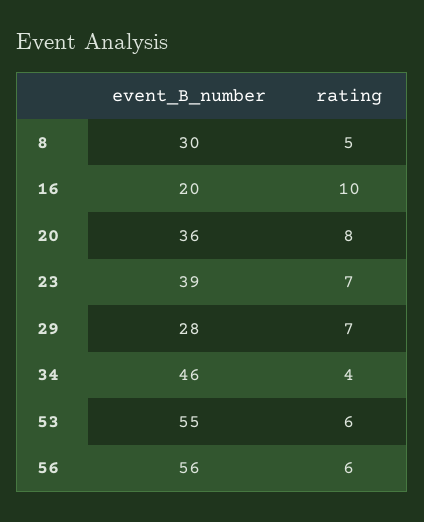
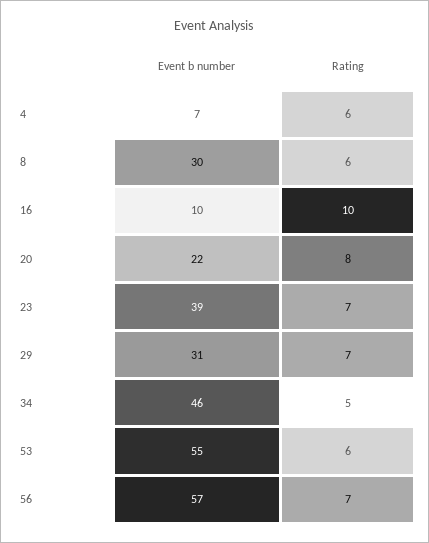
  {
    "event_B_number": {
      "8": 30,
-     "16": 20,
+     "16": 10,
-     "20": 36,
+     "20": 22,
      "23": 39,
-     "29": 28,
+     "29": 31,
      "34": 46,
      "53": 55,
-     "56": 56
+     "56": 57,
+     "4": 7
    },
    "rating": {
-     "8": 5,
+     "8": 6,
      "16": 10,
      "20": 8,
      "23": 7,
      "29": 7,
-     "34": 4,
+     "34": 5,
      "53": 6,
-     "56": 6
+     "56": 7,
+     "4": 6
    }
  }

